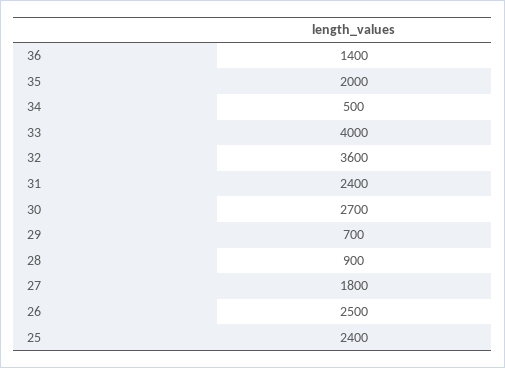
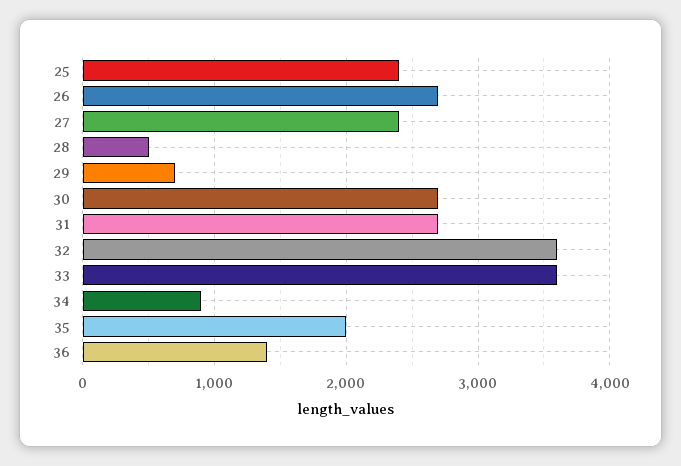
  {
    "36": 1400,
    "35": 2000,
-   "34": 500,
+   "34": 900,
-   "33": 4000,
+   "33": 3600,
    "32": 3600,
-   "31": 2400,
+   "31": 2700,
    "30": 2700,
    "29": 700,
-   "28": 900,
+   "28": 500,
-   "27": 1800,
+   "27": 2400,
-   "26": 2500,
+   "26": 2700,
    "25": 2400
  }

